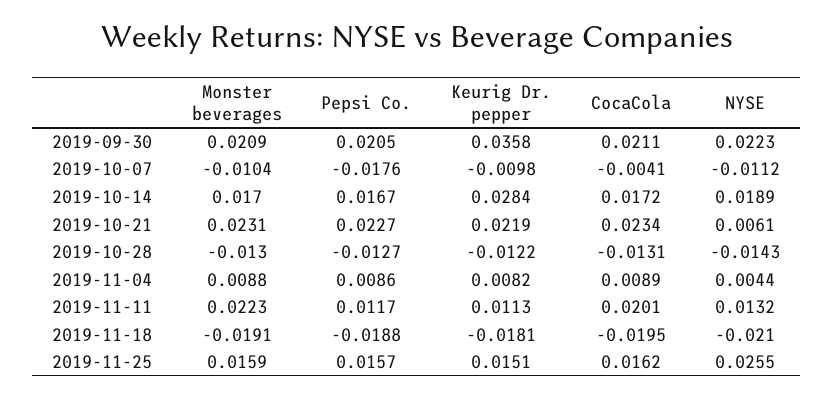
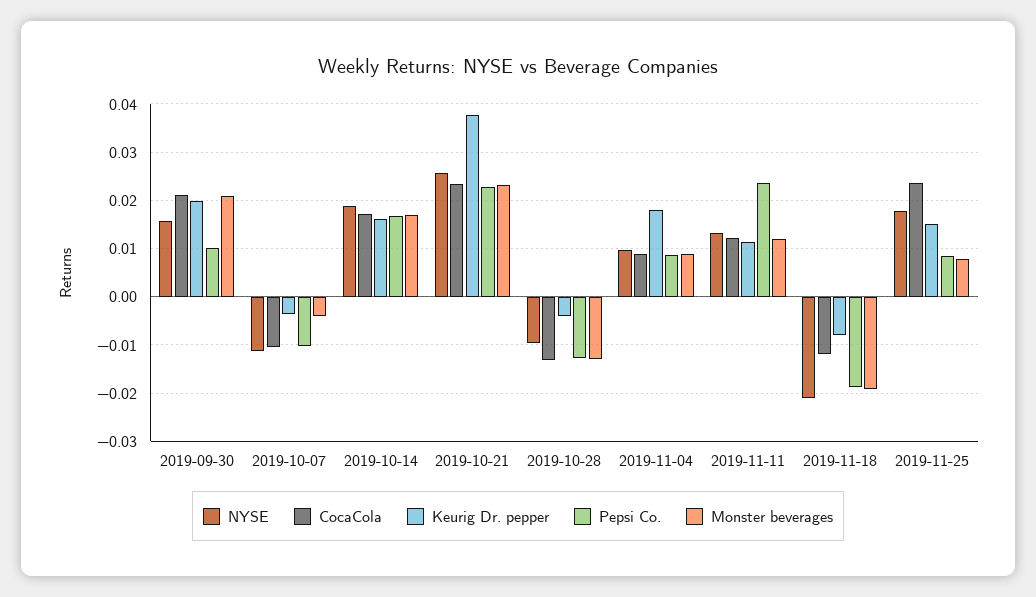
  {
    "Monster beverages": {
      "2019-09-30": 0.0209,
-     "2019-10-07": -0.0104,
+     "2019-10-07": -0.004,
      "2019-10-14": 0.017,
      "2019-10-21": 0.0231,
      "2019-10-28": -0.013,
      "2019-11-04": 0.0088,
-     "2019-11-11": 0.0223,
+     "2019-11-11": 0.012,
      "2019-11-18": -0.0191,
-     "2019-11-25": 0.0159
+     "2019-11-25": 0.008
    },
    "Pepsi Co.": {
-     "2019-09-30": 0.0205,
+     "2019-09-30": 0.01,
-     "2019-10-07": -0.0176,
+     "2019-10-07": -0.01,
      "2019-10-14": 0.0167,
      "2019-10-21": 0.0227,
      "2019-10-28": -0.0127,
      "2019-11-04": 0.0086,
-     "2019-11-11": 0.0117,
+     "2019-11-11": 0.024,
      "2019-11-18": -0.0188,
-     "2019-11-25": 0.0157
+     "2019-11-25": 0.008
    },
    "Keurig Dr. pepper": {
-     "2019-09-30": 0.0358,
+     "2019-09-30": 0.02,
-     "2019-10-07": -0.0098,
+     "2019-10-07": -0.004,
-     "2019-10-14": 0.0284,
+     "2019-10-14": 0.016,
-     "2019-10-21": 0.0219,
+     "2019-10-21": 0.038,
-     "2019-10-28": -0.0122,
+     "2019-10-28": -0.004,
-     "2019-11-04": 0.0082,
+     "2019-11-04": 0.018,
      "2019-11-11": 0.0113,
-     "2019-11-18": -0.0181,
+     "2019-11-18": -0.008,
      "2019-11-25": 0.0151
    },
    "CocaCola": {
      "2019-09-30": 0.0211,
-     "2019-10-07": -0.0041,
+     "2019-10-07": -0.01,
      "2019-10-14": 0.0172,
      "2019-10-21": 0.0234,
      "2019-10-28": -0.0131,
      "2019-11-04": 0.0089,
-     "2019-11-11": 0.0201,
+     "2019-11-11": 0.012,
-     "2019-11-18": -0.0195,
+     "2019-11-18": -0.012,
-     "2019-11-25": 0.0162
+     "2019-11-25": 0.024
    },
    "NYSE": {
-     "2019-09-30": 0.0223,
+     "2019-09-30": 0.016,
      "2019-10-07": -0.0112,
      "2019-10-14": 0.0189,
-     "2019-10-21": 0.0061,
+     "2019-10-21": 0.026,
-     "2019-10-28": -0.0143,
+     "2019-10-28": -0.01,
-     "2019-11-04": 0.0044,
+     "2019-11-04": 0.01,
      "2019-11-11": 0.0132,
      "2019-11-18": -0.021,
-     "2019-11-25": 0.0255
+     "2019-11-25": 0.018
    }
  }

